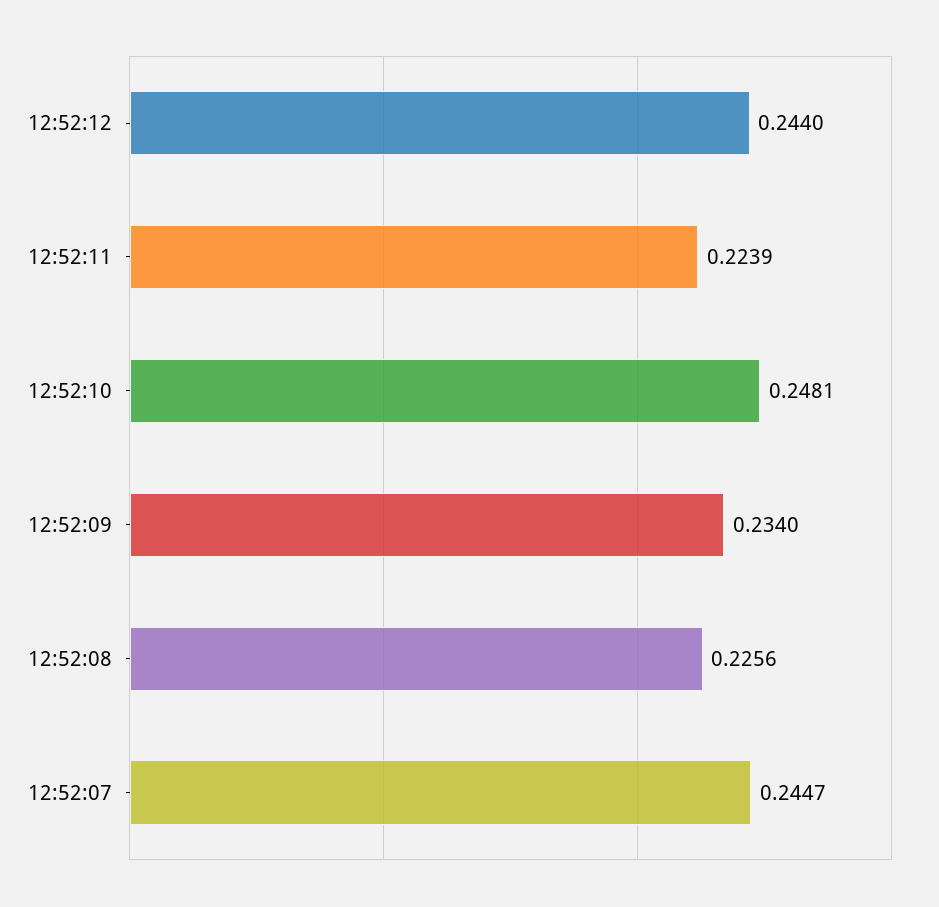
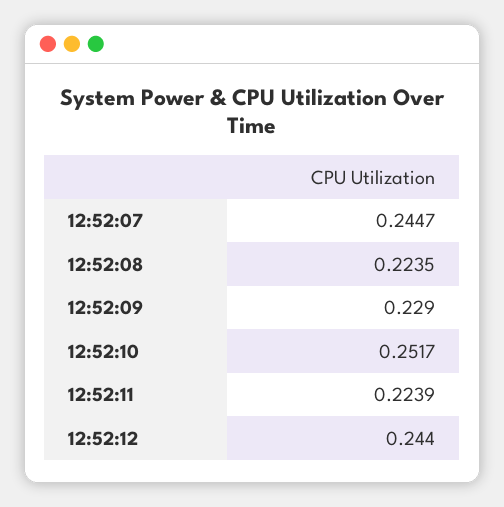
  {
    "12:52:12": 0.244,
    "12:52:11": 0.2239,
-   "12:52:10": 0.2481,
+   "12:52:10": 0.2517,
-   "12:52:09": 0.234,
+   "12:52:09": 0.229,
-   "12:52:08": 0.2256,
+   "12:52:08": 0.2235,
    "12:52:07": 0.2447
  }

